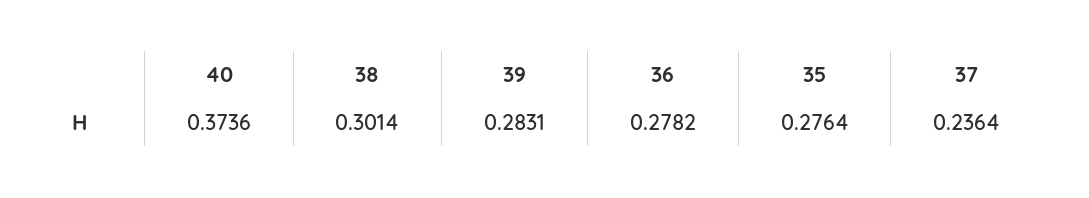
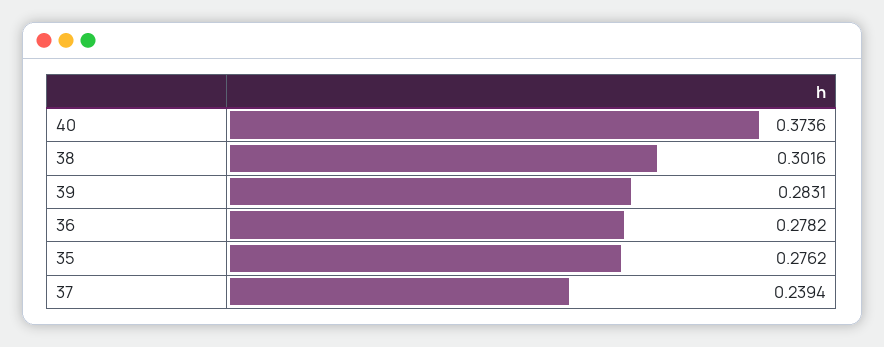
  {
    "40": 0.3736,
-   "38": 0.3014,
+   "38": 0.3016,
    "39": 0.2831,
    "36": 0.2782,
-   "35": 0.2764,
+   "35": 0.2762,
-   "37": 0.2364
+   "37": 0.2394
  }

